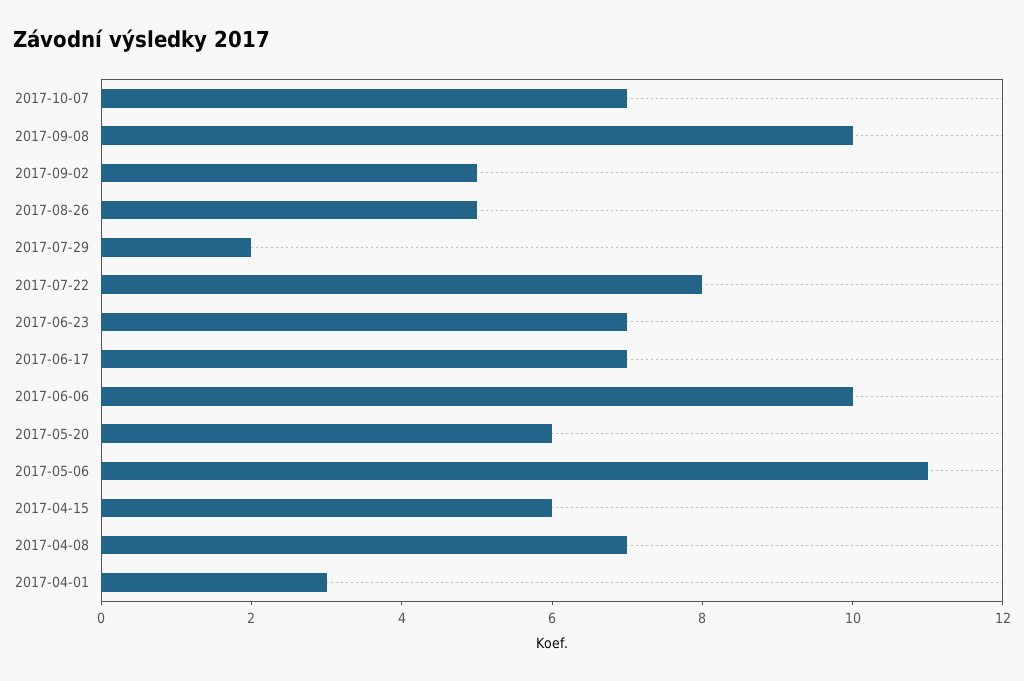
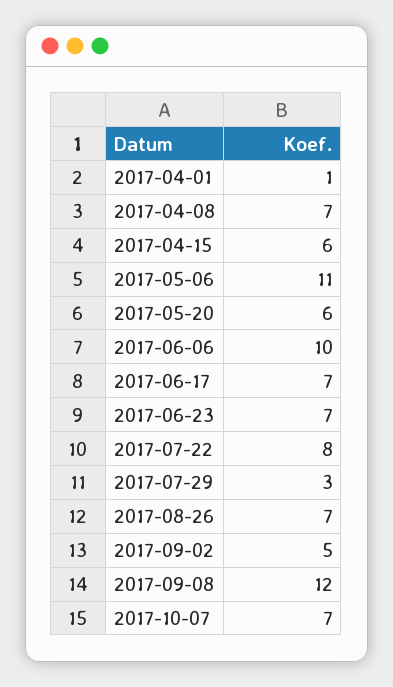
  {
    "2017-10-07": 7,
-   "2017-09-08": 10,
+   "2017-09-08": 12,
    "2017-09-02": 5,
-   "2017-08-26": 5,
+   "2017-08-26": 7,
-   "2017-07-29": 2,
+   "2017-07-29": 3,
    "2017-07-22": 8,
    "2017-06-23": 7,
    "2017-06-17": 7,
    "2017-06-06": 10,
    "2017-05-20": 6,
    "2017-05-06": 11,
    "2017-04-15": 6,
    "2017-04-08": 7,
-   "2017-04-01": 3
+   "2017-04-01": 1
  }

